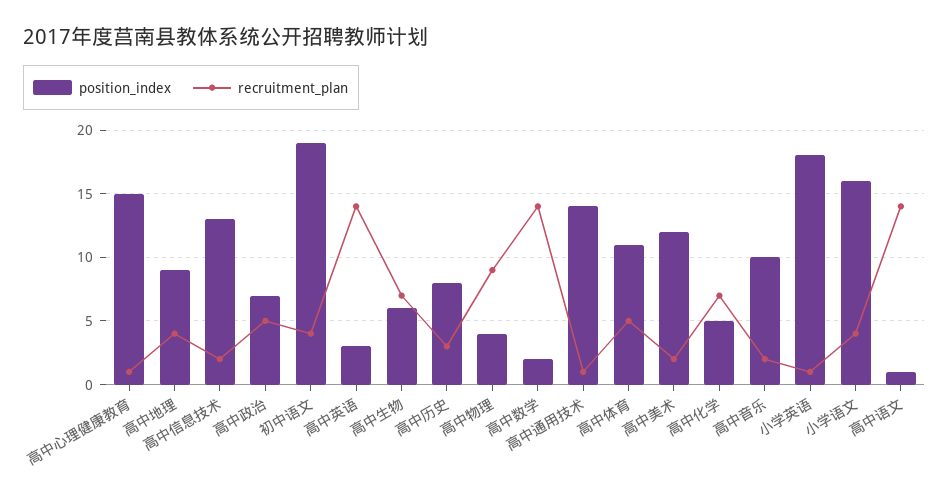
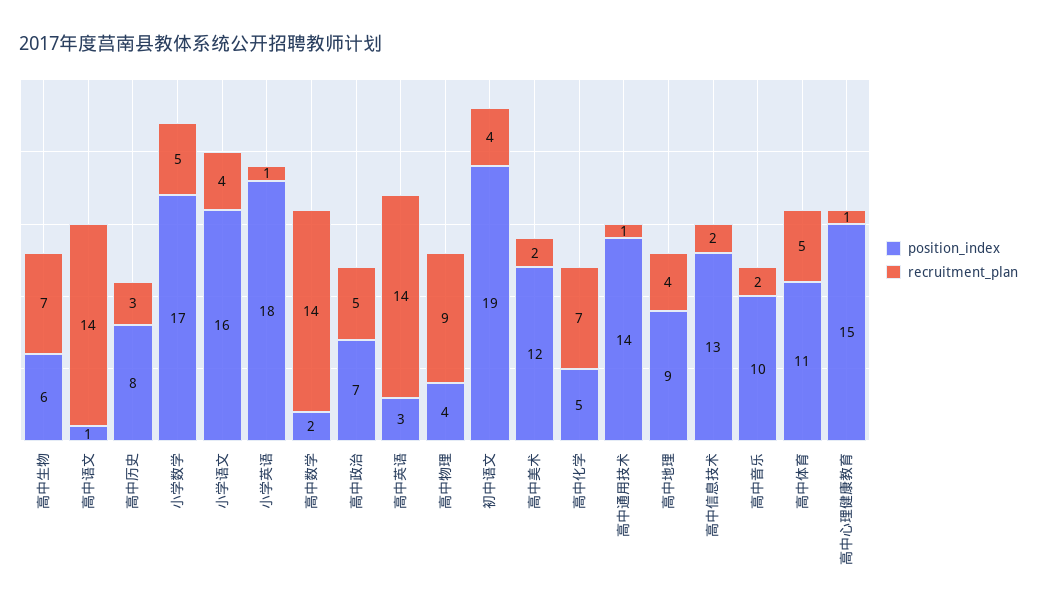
  {
    "position_index": {
      "高中心理健康教育": 15,
      "高中地理": 9,
      "高中信息技术": 13,
      "高中政治": 7,
      "初中语文": 19,
      "高中英语": 3,
      "高中生物": 6,
      "高中历史": 8,
      "高中物理": 4,
      "高中数学": 2,
      "高中通用技术": 14,
      "高中体育": 11,
      "高中美术": 12,
      "高中化学": 5,
      "高中音乐": 10,
      "小学英语": 18,
      "小学语文": 16,
-     "高中语文": 1
+     "高中语文": 1,
+     "小学数学": 17
    },
    "recruitment_plan": {
      "高中心理健康教育": 1,
      "高中地理": 4,
      "高中信息技术": 2,
      "高中政治": 5,
      "初中语文": 4,
      "高中英语": 14,
      "高中生物": 7,
      "高中历史": 3,
      "高中物理": 9,
      "高中数学": 14,
      "高中通用技术": 1,
      "高中体育": 5,
      "高中美术": 2,
      "高中化学": 7,
      "高中音乐": 2,
      "小学英语": 1,
      "小学语文": 4,
-     "高中语文": 14
+     "高中语文": 14,
+     "小学数学": 5
    }
  }

